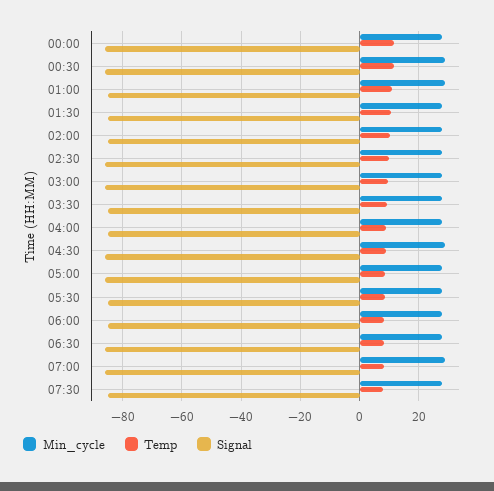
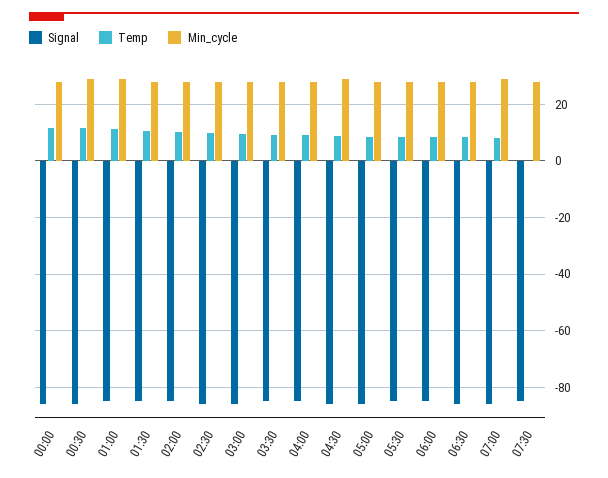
  {
    "Min_cycle": {
      "00:00": 27.5,
      "00:30": 30,
      "01:00": 30,
      "01:30": 27.5,
      "02:00": 27.5,
      "02:30": 27.5,
      "03:00": 27.5,
      "03:30": 27.5,
      "04:00": 27.5,
      "04:30": 30,
      "05:00": 27.5,
      "05:30": 27.5,
      "06:00": 27.5,
      "06:30": 27.5,
      "07:00": 30,
      "07:30": 27.5
    },
    "Temp": {
      "00:00": 12.5,
      "00:30": 12.5,
      "01:00": 10,
      "01:30": 10,
      "02:00": 10,
      "02:30": 10,
      "03:00": 10,
      "03:30": 10,
      "04:00": 10,
      "04:30": 10,
      "05:00": 7.5,
      "05:30": 7.5,
      "06:00": 7.5,
      "06:30": 7.5,
      "07:00": 7.5,
-     "07:30": 7.5
+     "07:30": 0
    },
    "Signal": {
      "00:00": -85,
      "00:30": -85,
      "01:00": -85,
      "01:30": -85,
      "02:00": -85,
      "02:30": -85,
      "03:00": -85,
      "03:30": -85,
      "04:00": -85,
      "04:30": -85,
      "05:00": -85,
      "05:30": -85,
      "06:00": -85,
      "06:30": -85,
      "07:00": -85,
      "07:30": -85
    }
  }

